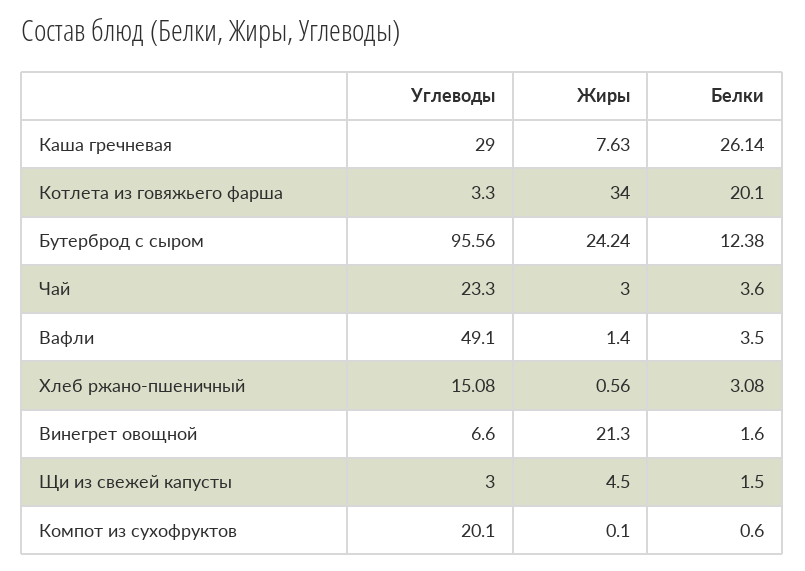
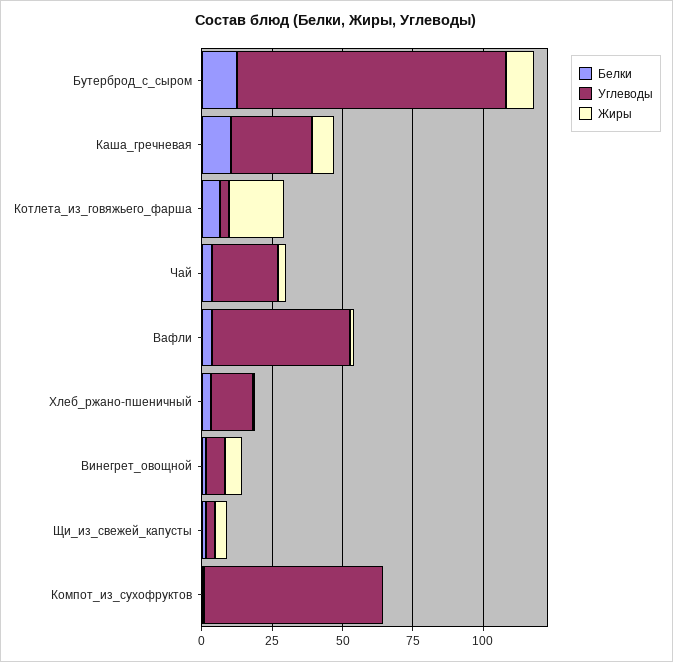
  {
    "Углеводы": {
      "Каша гречневая": 29,
      "Котлета из говяжьего фарша": 3.3,
      "Бутерброд с сыром": 95.56,
      "Чай": 23.3,
      "Вафли": 49.1,
      "Хлеб ржано-пшеничный": 15.08,
      "Винегрет овощной": 6.6,
      "Щи из свежей капусты": 3,
-     "Компот из сухофруктов": 20.1
+     "Компот из сухофруктов": 65
    },
    "Жиры": {
      "Каша гречневая": 7.63,
-     "Котлета из говяжьего фарша": 34,
+     "Котлета из говяжьего фарша": 20,
-     "Бутерброд с сыром": 24.24,
+     "Бутерброд с сыром": 10,
      "Чай": 3,
      "Вафли": 1.4,
      "Хлеб ржано-пшеничный": 0.56,
-     "Винегрет овощной": 21.3,
+     "Винегрет овощной": 5,
      "Щи из свежей капусты": 4.5,
      "Компот из сухофруктов": 0.1
    },
    "Белки": {
-     "Каша гречневая": 26.14,
+     "Каша гречневая": 10,
-     "Котлета из говяжьего фарша": 20.1,
+     "Котлета из говяжьего фарша": 5,
      "Бутерброд с сыром": 12.38,
      "Чай": 3.6,
      "Вафли": 3.5,
      "Хлеб ржано-пшеничный": 3.08,
      "Винегрет овощной": 1.6,
      "Щи из свежей капусты": 1.5,
      "Компот из сухофруктов": 0.6
    }
  }

